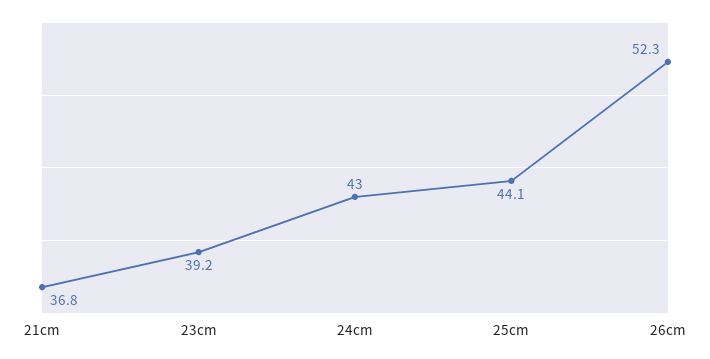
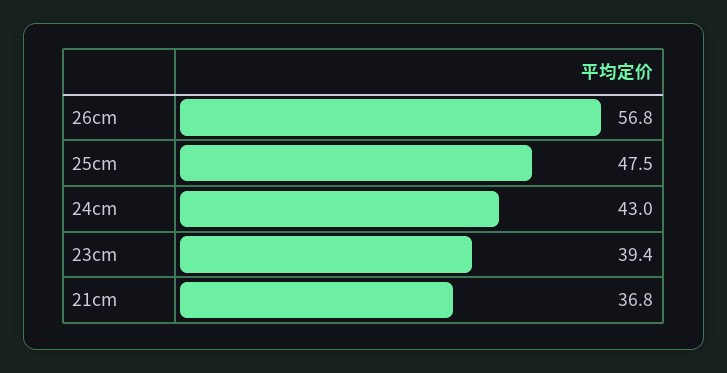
  {
    "21cm": 36.8,
-   "23cm": 39.2,
+   "23cm": 39.4,
    "24cm": 43,
-   "25cm": 44.1,
+   "25cm": 47.5,
-   "26cm": 52.3
+   "26cm": 56.8
  }

